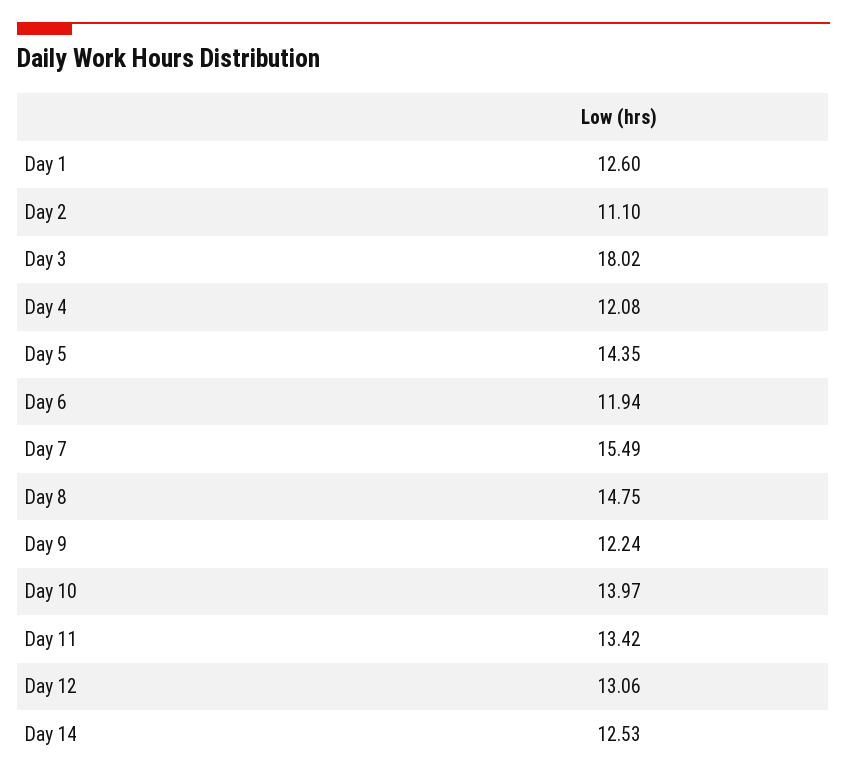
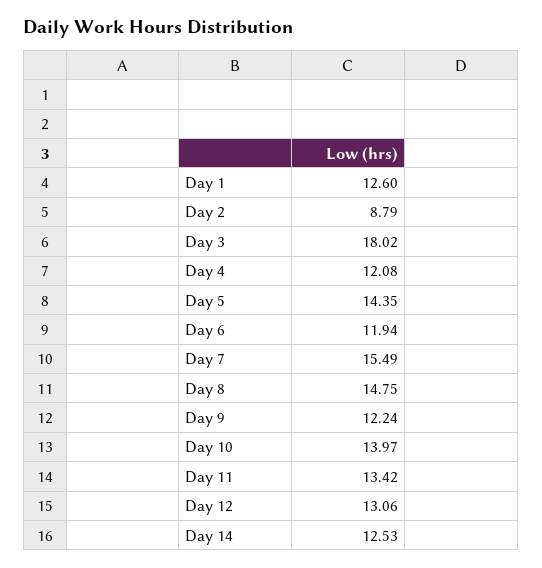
  {
    "Day 1": 12.6,
-   "Day 2": 11.1,
+   "Day 2": 8.79,
    "Day 3": 18.02,
    "Day 4": 12.08,
    "Day 5": 14.35,
    "Day 6": 11.94,
    "Day 7": 15.49,
    "Day 8": 14.75,
    "Day 9": 12.24,
    "Day 10": 13.97,
    "Day 11": 13.42,
    "Day 12": 13.06,
    "Day 14": 12.53
  }

